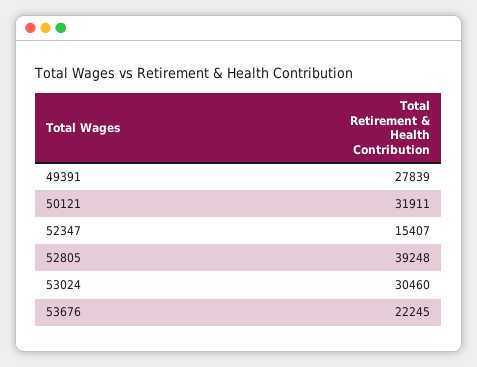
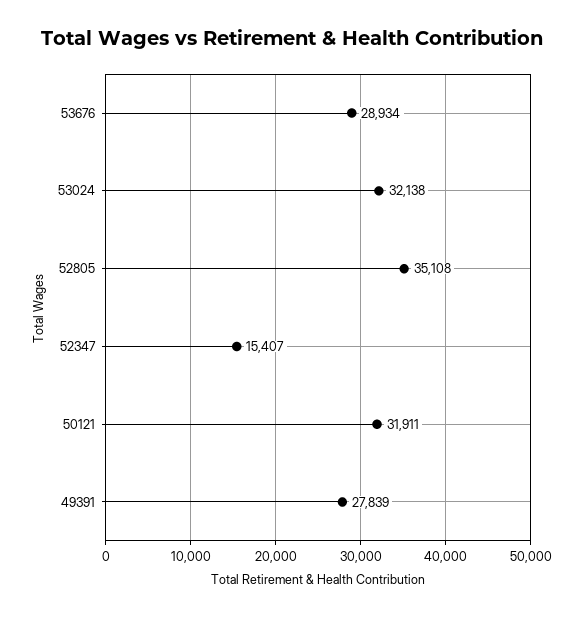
  {
    "49391": 27839,
    "50121": 31911,
    "52347": 15407,
-   "52805": 39248,
+   "52805": 35108,
-   "53024": 30460,
+   "53024": 32138,
-   "53676": 22245
+   "53676": 28934
  }

